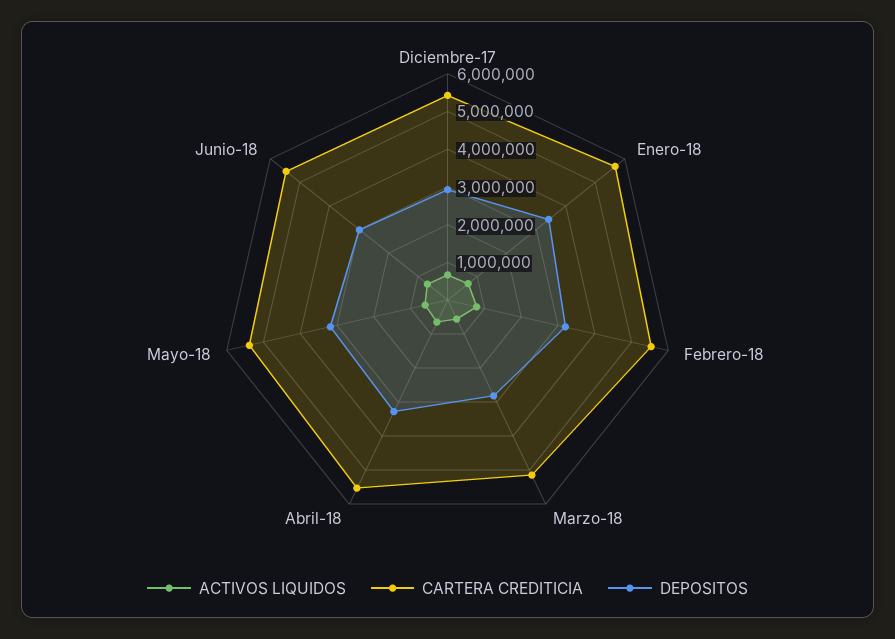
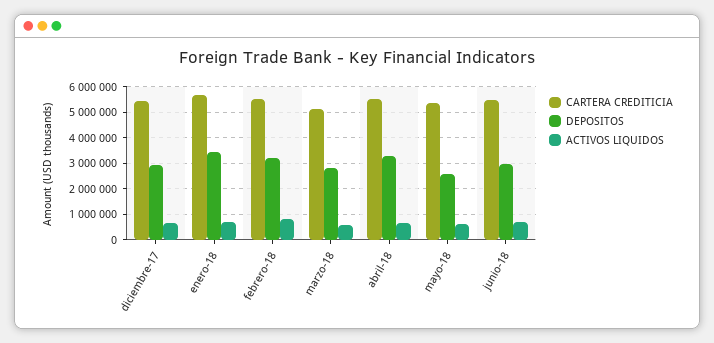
  {
    "ACTIVOS LIQUIDOS": {
      "Diciembre-17": 750000,
      "Enero-18": 750000,
      "Febrero-18": 750000,
      "Marzo-18": 500000,
      "Abril-18": 750000,
      "Mayo-18": 500000,
      "Junio-18": 750000
    },
    "CARTERA CREDITICIA": {
      "Diciembre-17": 5500000,
      "Enero-18": 5750000,
      "Febrero-18": 5500000,
      "Marzo-18": 5250000,
      "Abril-18": 5500000,
      "Mayo-18": 5500000,
      "Junio-18": 5500000
    },
    "DEPOSITOS": {
      "Diciembre-17": 3000000,
      "Enero-18": 3500000,
      "Febrero-18": 3250000,
      "Marzo-18": 2750000,
      "Abril-18": 3250000,
-     "Mayo-18": 3250000,
+     "Mayo-18": 2500000,
      "Junio-18": 3000000
    }
  }

